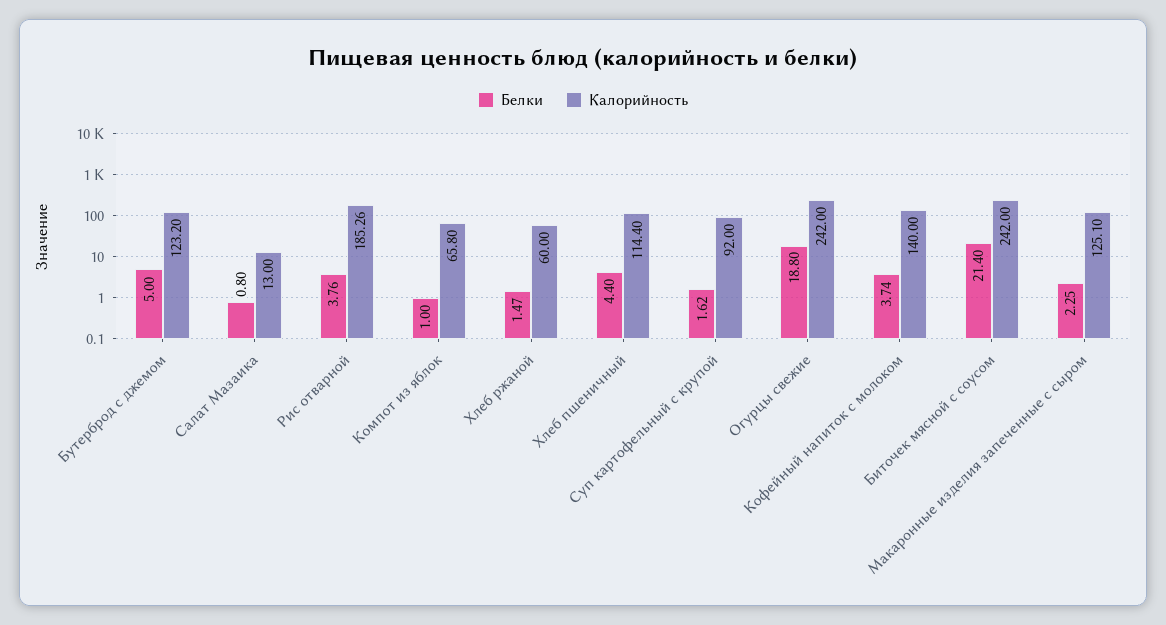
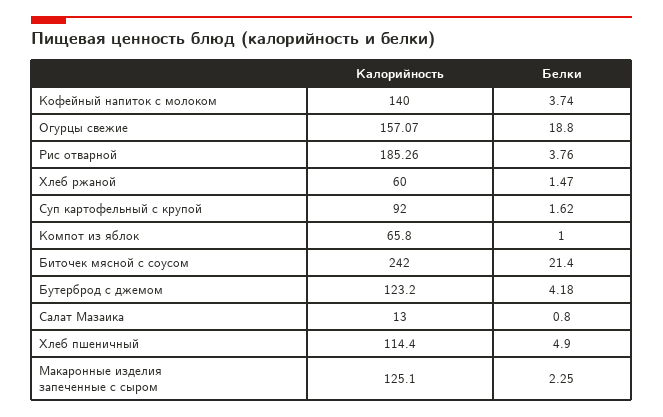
  {
    "Белки": {
-     "Бутерброд с джемом": 5,
+     "Бутерброд с джемом": 4.18,
      "Салат Мазаика": 0.8,
      "Рис отварной": 3.76,
      "Компот из яблок": 1,
      "Хлеб ржаной": 1.47,
-     "Хлеб пшеничный": 4.4,
+     "Хлеб пшеничный": 4.9,
      "Суп картофельный с крупой": 1.62,
      "Огурцы свежие": 18.8,
      "Кофейный напиток с молоком": 3.74,
      "Биточек мясной с соусом": 21.4,
      "Макаронные изделия запеченные с сыром": 2.25
    },
    "Калорийность": {
      "Бутерброд с джемом": 123.2,
      "Салат Мазаика": 13,
      "Рис отварной": 185.26,
      "Компот из яблок": 65.8,
      "Хлеб ржаной": 60,
      "Хлеб пшеничный": 114.4,
      "Суп картофельный с крупой": 92,
-     "Огурцы свежие": 242,
+     "Огурцы свежие": 157.07,
      "Кофейный напиток с молоком": 140,
      "Биточек мясной с соусом": 242,
      "Макаронные изделия запеченные с сыром": 125.1
    }
  }

